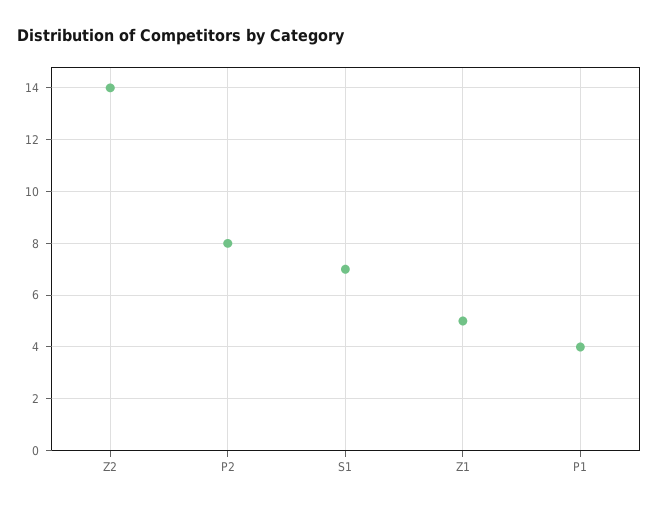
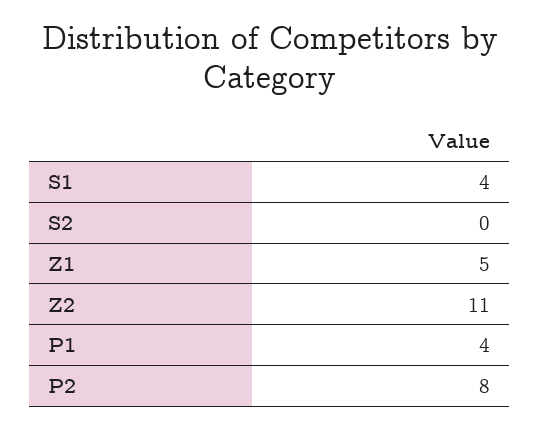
  {
-   "Z2": 14,
+   "Z2": 11,
    "P2": 8,
-   "S1": 7,
+   "S1": 4,
    "Z1": 5,
-   "P1": 4
+   "P1": 4,
+   "S2": 0
  }

